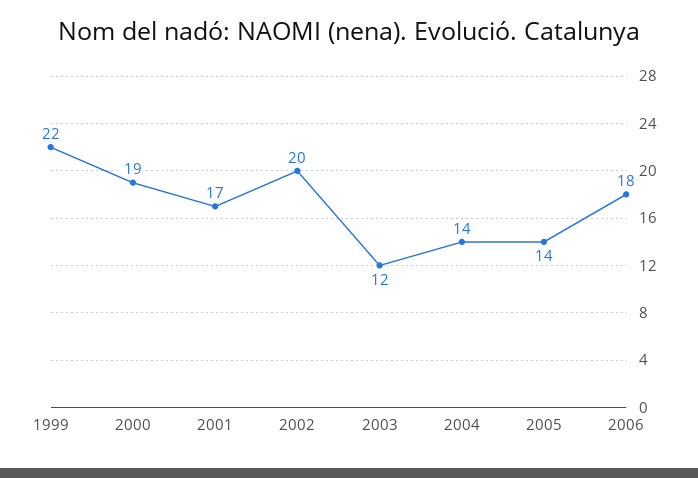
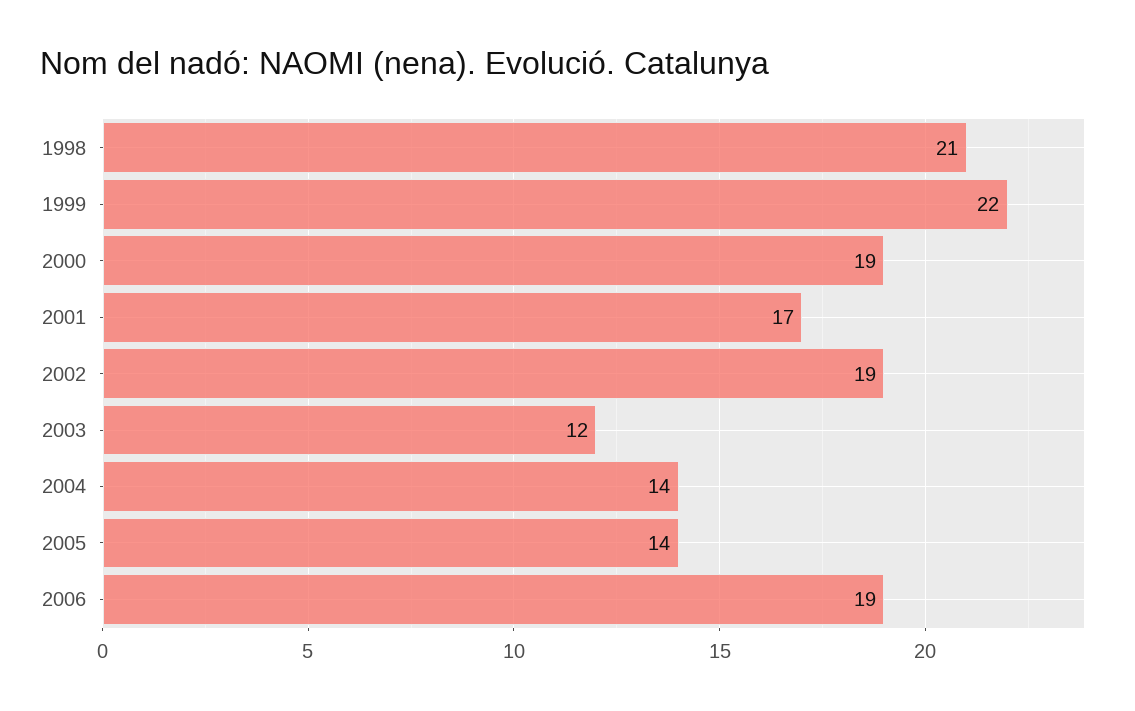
  {
    "1999": 22,
    "2000": 19,
    "2001": 17,
-   "2002": 20,
+   "2002": 19,
    "2003": 12,
    "2004": 14,
    "2005": 14,
-   "2006": 18
+   "2006": 19,
+   "1998": 21
  }

